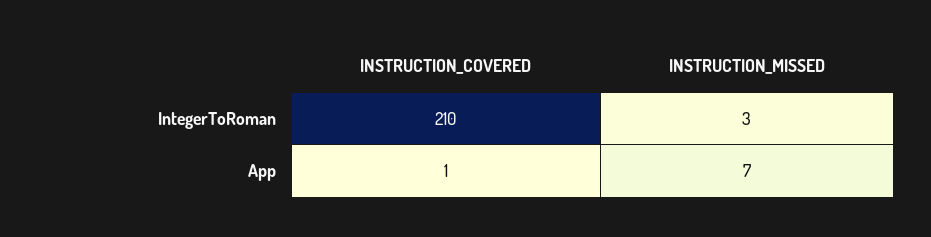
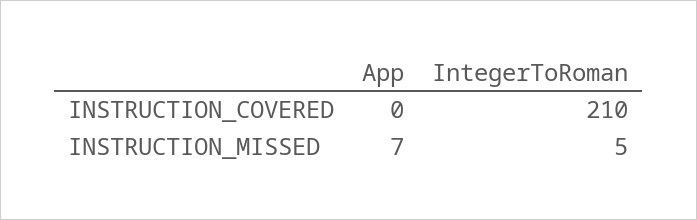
  {
    "INSTRUCTION_COVERED": {
      "IntegerToRoman": 210,
-     "App": 1
+     "App": 0
    },
    "INSTRUCTION_MISSED": {
-     "IntegerToRoman": 3,
+     "IntegerToRoman": 5,
      "App": 7
    }
  }

